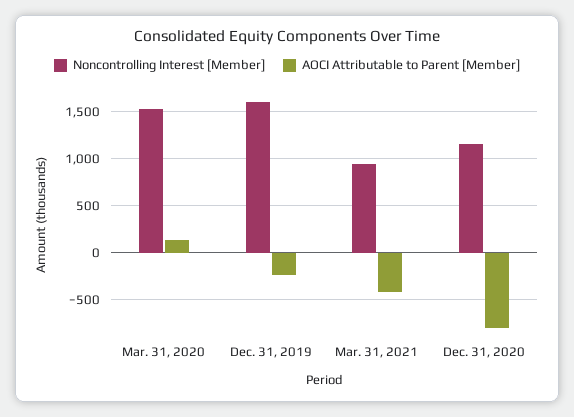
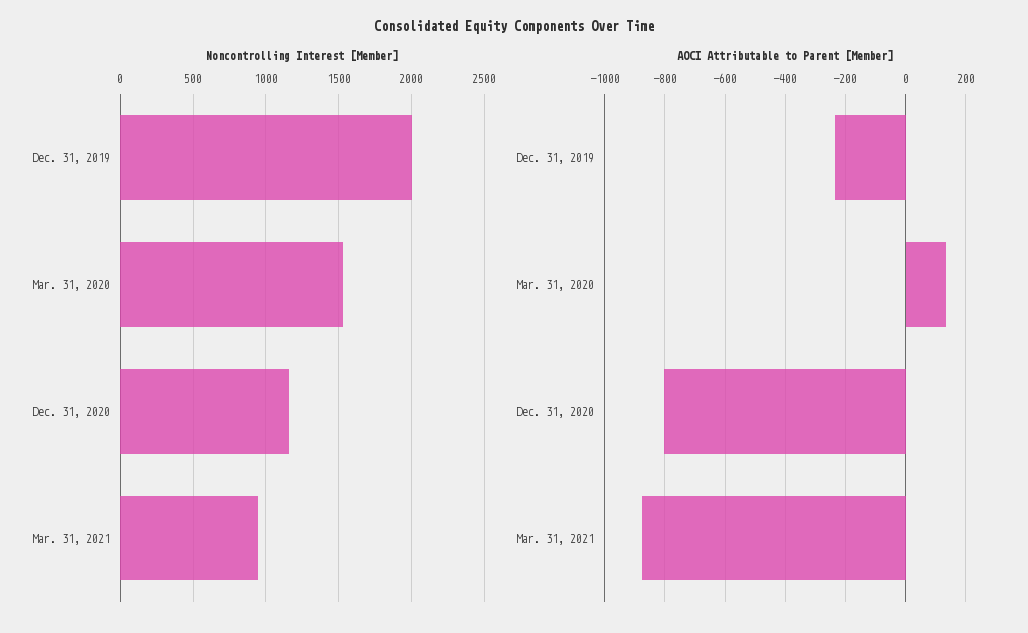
  {
    "Noncontrolling Interest [Member]": {
      "Mar. 31, 2020": 1550,
-     "Dec. 31, 2019": 1600,
+     "Dec. 31, 2019": 2000,
      "Mar. 31, 2021": 950,
      "Dec. 31, 2020": 1150
    },
    "AOCI Attributable to Parent [Member]": {
      "Mar. 31, 2020": 140,
      "Dec. 31, 2019": -240,
-     "Mar. 31, 2021": -400,
+     "Mar. 31, 2021": -880,
      "Dec. 31, 2020": -800
    }
  }

